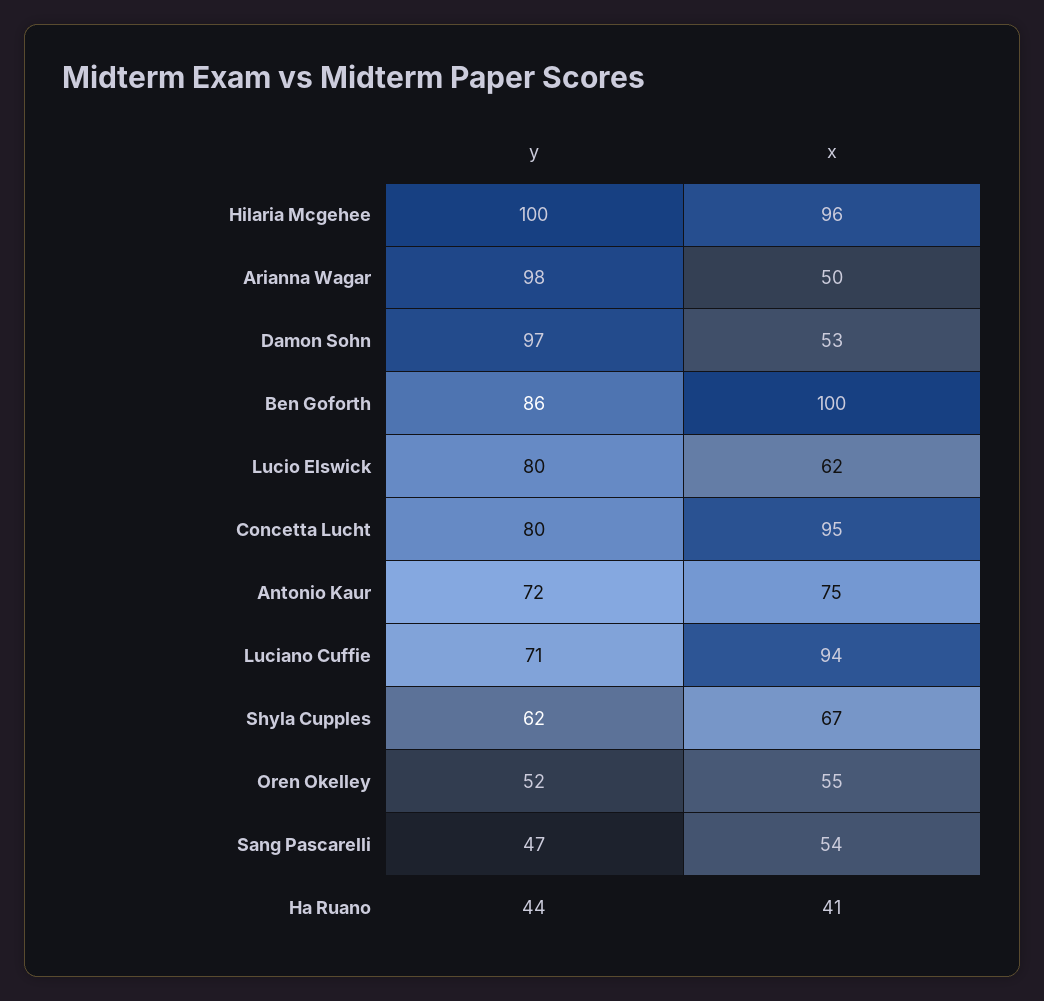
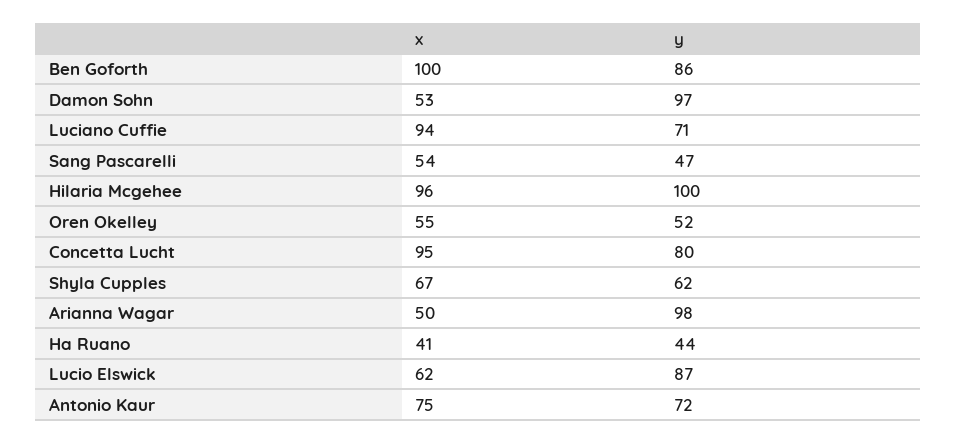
  {
    "y": {
      "Hilaria Mcgehee": 100,
      "Arianna Wagar": 98,
      "Damon Sohn": 97,
      "Ben Goforth": 86,
-     "Lucio Elswick": 80,
+     "Lucio Elswick": 87,
      "Concetta Lucht": 80,
      "Antonio Kaur": 72,
      "Luciano Cuffie": 71,
      "Shyla Cupples": 62,
      "Oren Okelley": 52,
      "Sang Pascarelli": 47,
      "Ha Ruano": 44
    },
    "x": {
      "Hilaria Mcgehee": 96,
      "Arianna Wagar": 50,
      "Damon Sohn": 53,
      "Ben Goforth": 100,
      "Lucio Elswick": 62,
      "Concetta Lucht": 95,
      "Antonio Kaur": 75,
      "Luciano Cuffie": 94,
      "Shyla Cupples": 67,
      "Oren Okelley": 55,
      "Sang Pascarelli": 54,
      "Ha Ruano": 41
    }
  }

